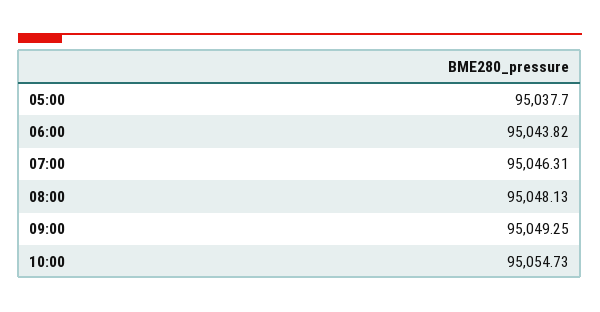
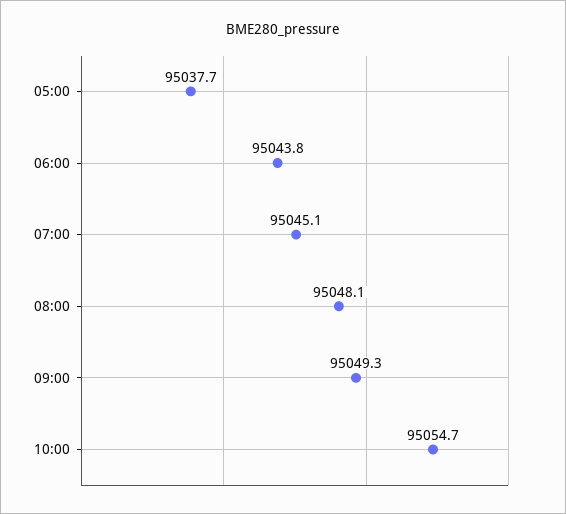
  {
    "05:00": 95037.7,
    "06:00": 95043.82,
-   "07:00": 95046.31,
+   "07:00": 95045.1,
    "08:00": 95048.13,
    "09:00": 95049.25,
    "10:00": 95054.73
  }

